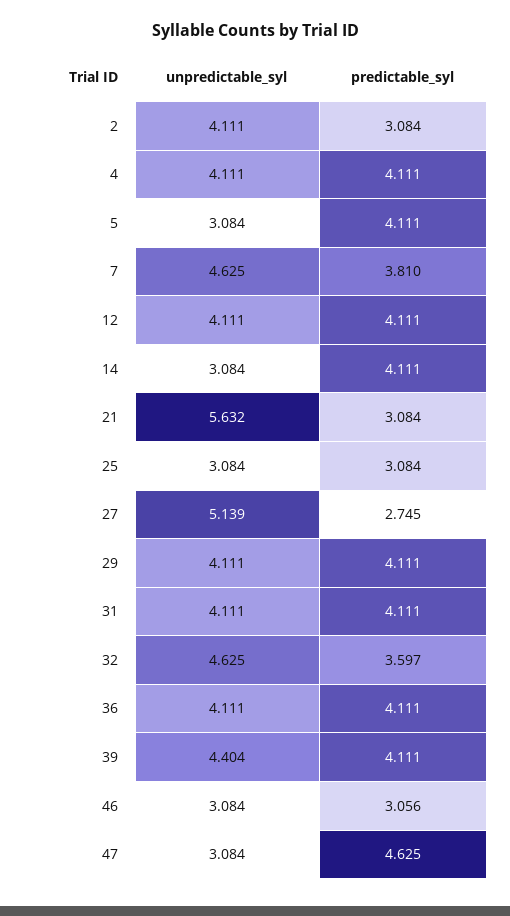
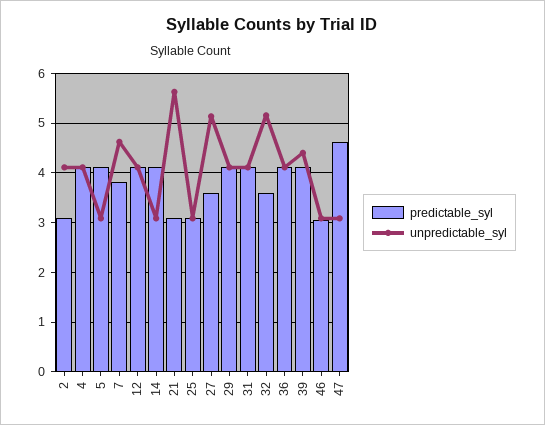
  {
    "unpredictable_syl": {
      "2": 4.111,
      "4": 4.111,
      "5": 3.084,
      "7": 4.625,
      "12": 4.111,
      "14": 3.084,
      "21": 5.632,
      "25": 3.084,
      "27": 5.139,
      "29": 4.111,
      "31": 4.111,
-     "32": 4.625,
+     "32": 5.2,
      "36": 4.111,
      "39": 4.404,
      "46": 3.084,
      "47": 3.084
    },
    "predictable_syl": {
      "2": 3.084,
      "4": 4.111,
      "5": 4.111,
      "7": 3.81,
      "12": 4.111,
      "14": 4.111,
      "21": 3.084,
      "25": 3.084,
-     "27": 2.745,
+     "27": 3.6,
      "29": 4.111,
      "31": 4.111,
      "32": 3.597,
      "36": 4.111,
      "39": 4.111,
      "46": 3.056,
      "47": 4.625
    }
  }

